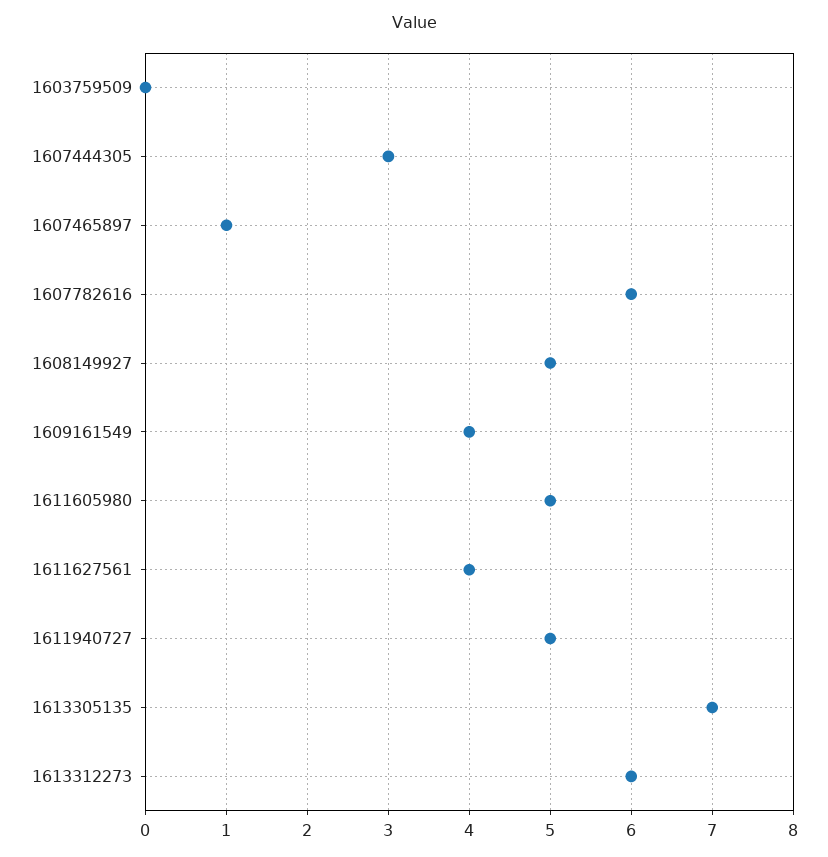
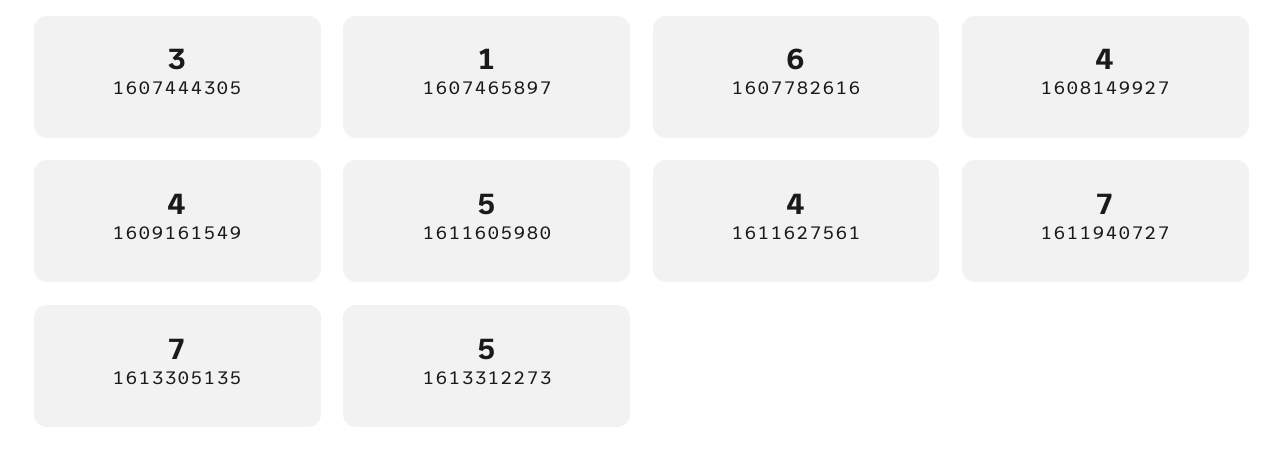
  {
-   "1603759509": 0,
    "1607444305": 3,
    "1607465897": 1,
    "1607782616": 6,
-   "1608149927": 5,
+   "1608149927": 4,
    "1609161549": 4,
    "1611605980": 5,
    "1611627561": 4,
-   "1611940727": 5,
+   "1611940727": 7,
    "1613305135": 7,
-   "1613312273": 6
+   "1613312273": 5
  }

